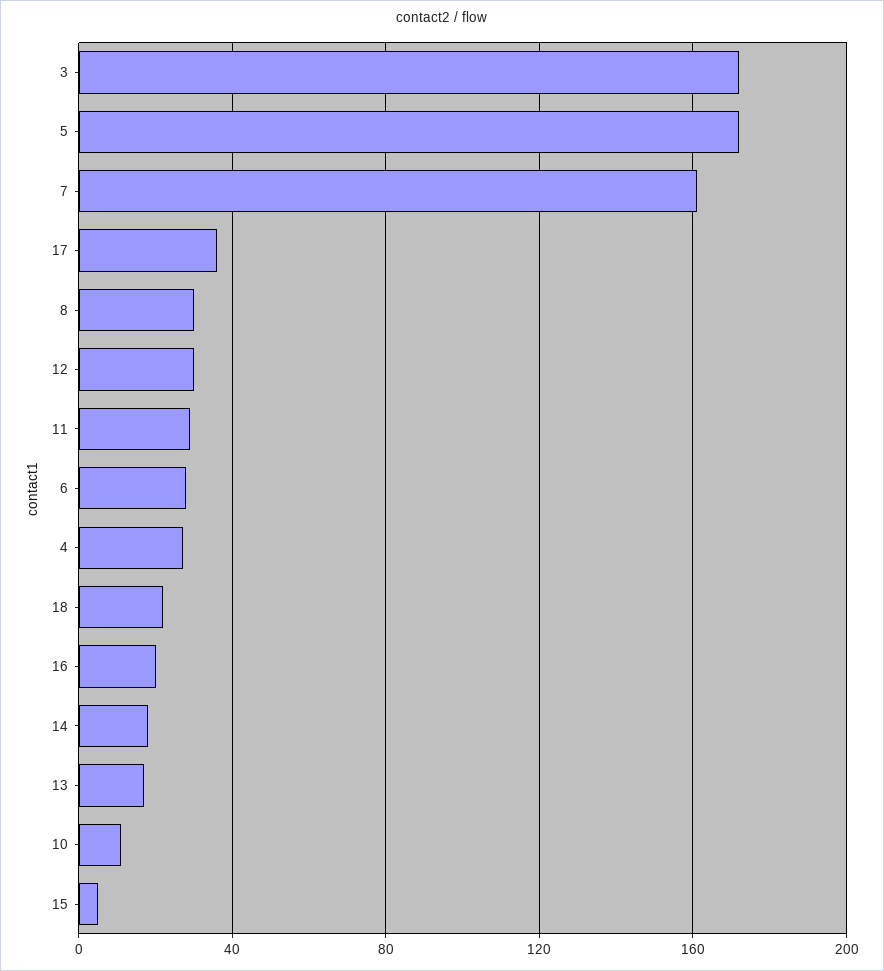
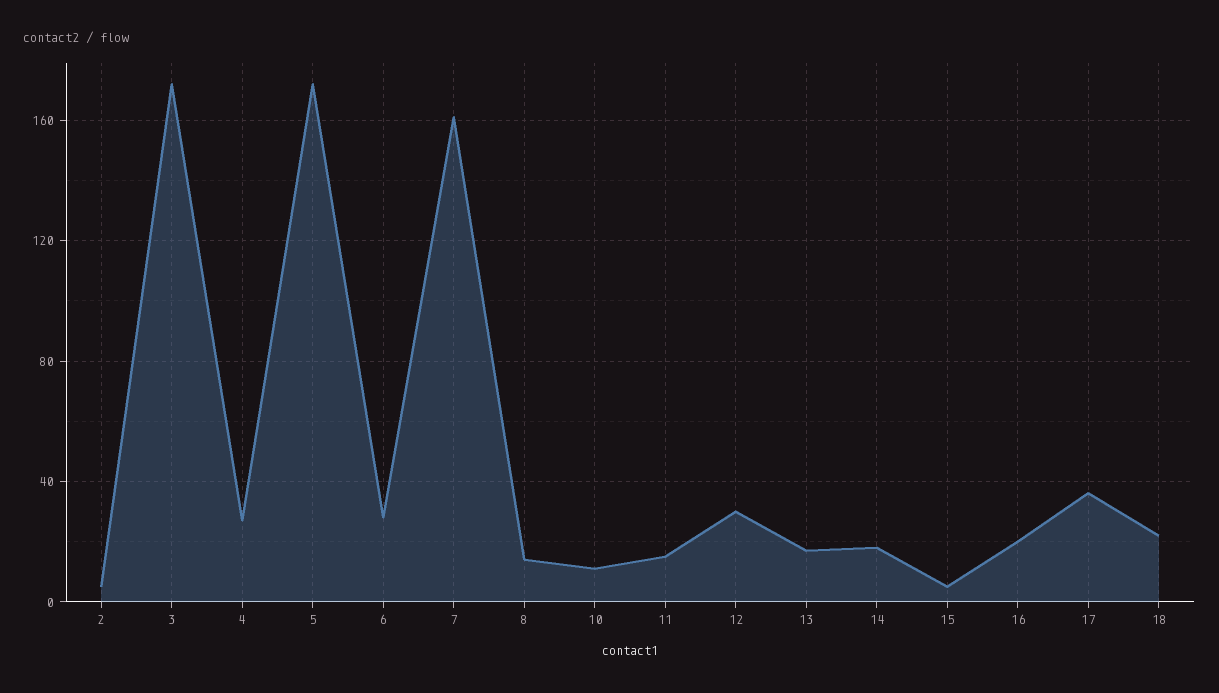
  {
    "3": 170,
    "5": 170,
    "7": 160,
    "17": 35,
-   "8": 30,
+   "8": 15,
    "12": 30,
-   "11": 30,
+   "11": 15,
    "6": 30,
    "4": 25,
    "18": 20,
    "16": 20,
    "14": 20,
    "13": 15,
    "10": 10,
-   "15": 5
+   "15": 5,
+   "2": 5
  }

